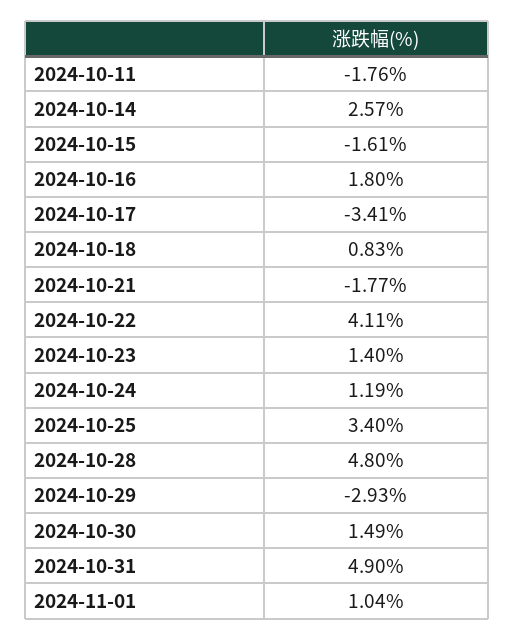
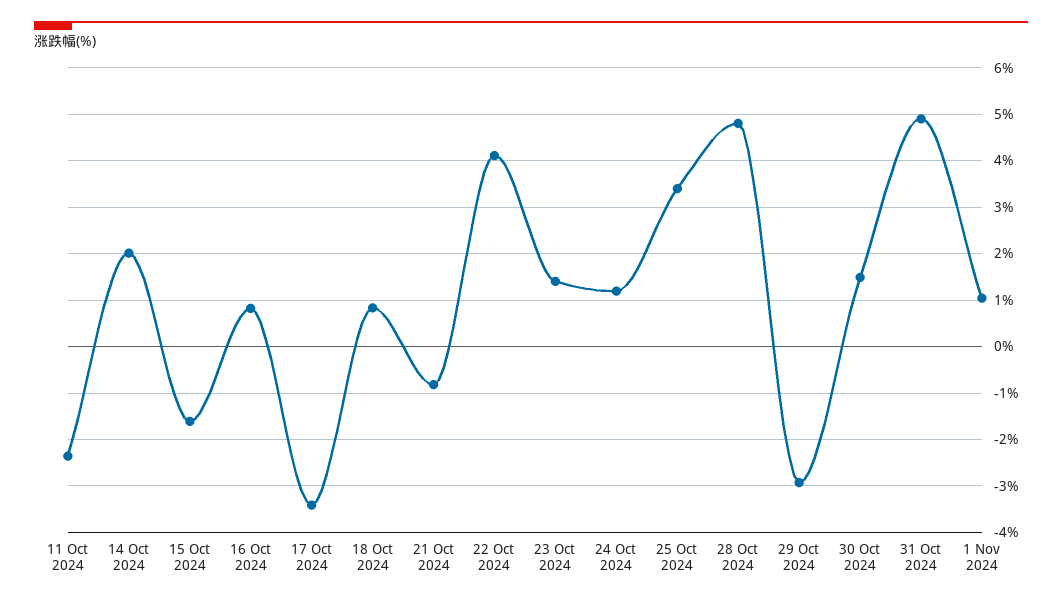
  {
-   "2024-10-11": -1.76,
+   "2024-10-11": -2.4,
-   "2024-10-14": 2.57,
+   "2024-10-14": 2,
    "2024-10-15": -1.61,
-   "2024-10-16": 1.8,
+   "2024-10-16": 0.8,
    "2024-10-17": -3.41,
    "2024-10-18": 0.83,
-   "2024-10-21": -1.77,
+   "2024-10-21": -0.8,
    "2024-10-22": 4.11,
    "2024-10-23": 1.4,
    "2024-10-24": 1.19,
    "2024-10-25": 3.4,
    "2024-10-28": 4.8,
    "2024-10-29": -2.93,
    "2024-10-30": 1.49,
    "2024-10-31": 4.9,
    "2024-11-01": 1.04
  }

